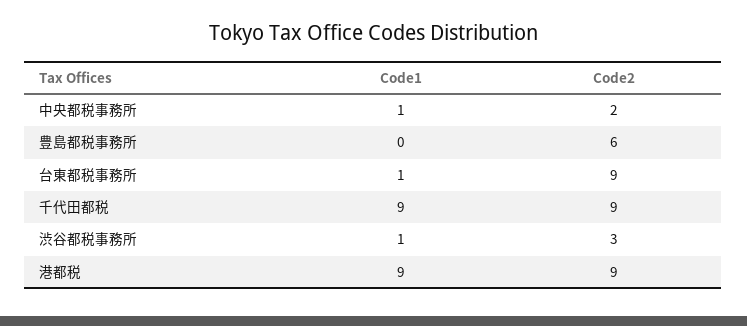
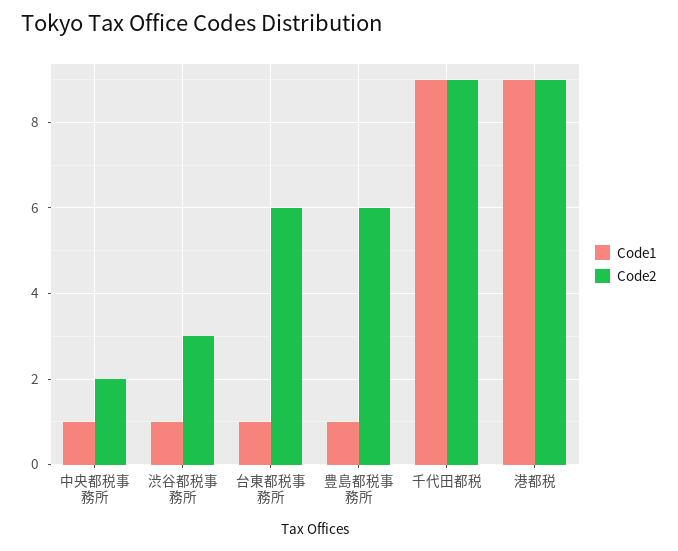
  {
    "Code1": {
      "中央都税事務所": 1,
-     "豊島都税事務所": 0,
+     "豊島都税事務所": 1,
      "台東都税事務所": 1,
      "千代田都税": 9,
      "渋谷都税事務所": 1,
      "港都税": 9
    },
    "Code2": {
      "中央都税事務所": 2,
      "豊島都税事務所": 6,
-     "台東都税事務所": 9,
+     "台東都税事務所": 6,
      "千代田都税": 9,
      "渋谷都税事務所": 3,
      "港都税": 9
    }
  }

